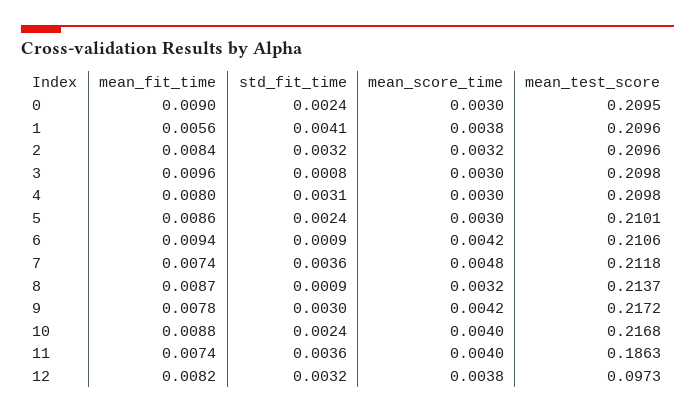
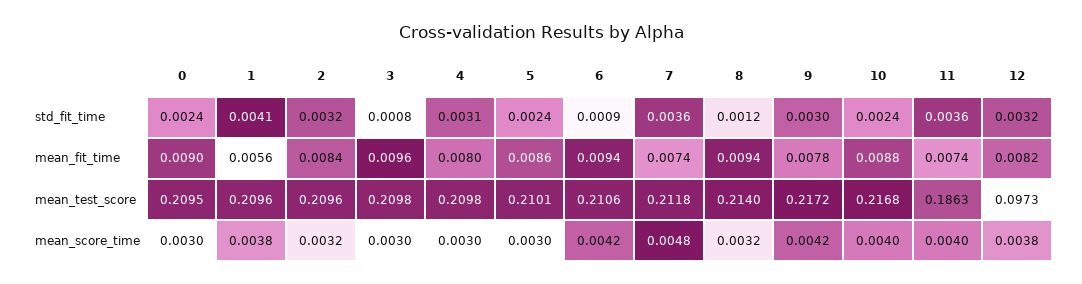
  {
    "mean_fit_time": {
      "0": 0.009,
      "1": 0.0056,
      "2": 0.0084,
      "3": 0.0096,
      "4": 0.008,
      "5": 0.0086,
      "6": 0.0094,
      "7": 0.0074,
-     "8": 0.0087,
+     "8": 0.0094,
      "9": 0.0078,
      "10": 0.0088,
      "11": 0.0074,
      "12": 0.0082
    },
    "std_fit_time": {
      "0": 0.0024,
      "1": 0.0041,
      "2": 0.0032,
      "3": 0.0008,
      "4": 0.0031,
      "5": 0.0024,
      "6": 0.0009,
      "7": 0.0036,
-     "8": 0.0009,
+     "8": 0.0012,
      "9": 0.003,
      "10": 0.0024,
      "11": 0.0036,
      "12": 0.0032
    },
    "mean_score_time": {
      "0": 0.003,
      "1": 0.0038,
      "2": 0.0032,
      "3": 0.003,
      "4": 0.003,
      "5": 0.003,
      "6": 0.0042,
      "7": 0.0048,
      "8": 0.0032,
      "9": 0.0042,
      "10": 0.004,
      "11": 0.004,
      "12": 0.0038
    },
    "mean_test_score": {
      "0": 0.2095,
      "1": 0.2096,
      "2": 0.2096,
      "3": 0.2098,
      "4": 0.2098,
      "5": 0.2101,
      "6": 0.2106,
      "7": 0.2118,
-     "8": 0.2137,
+     "8": 0.214,
      "9": 0.2172,
      "10": 0.2168,
      "11": 0.1863,
      "12": 0.0973
    }
  }

